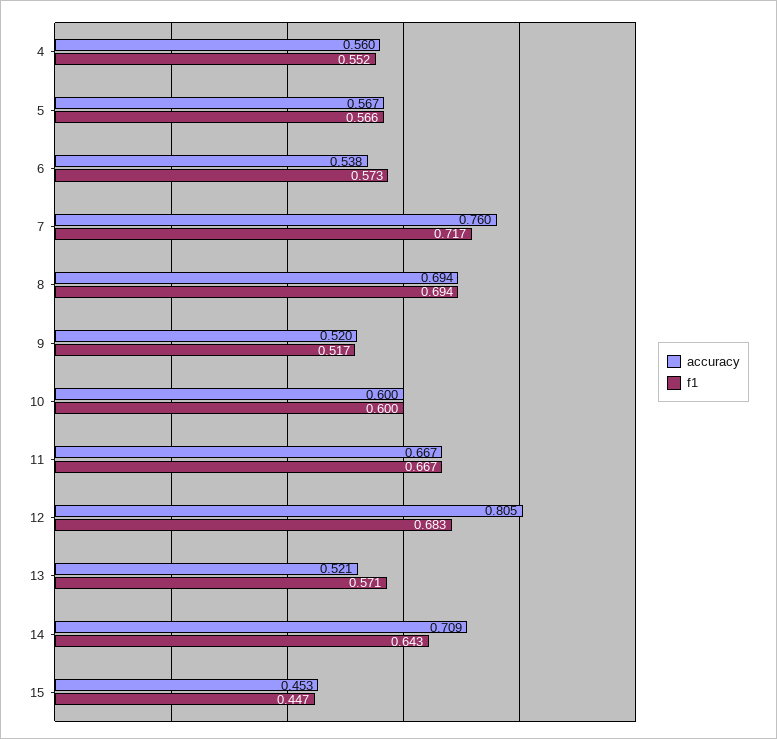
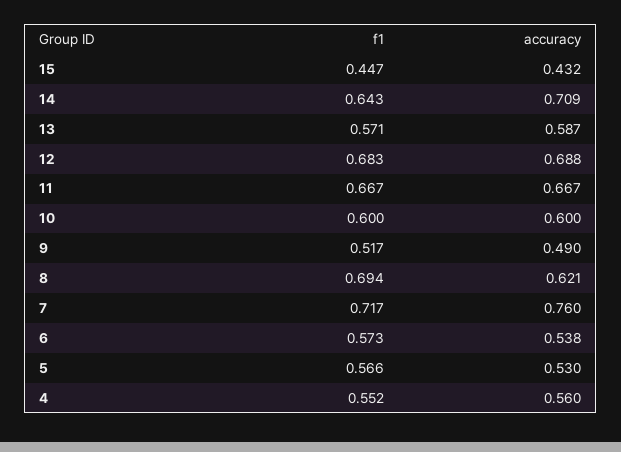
  {
    "accuracy": {
      "4": 0.56,
-     "5": 0.567,
+     "5": 0.53,
      "6": 0.538,
      "7": 0.76,
-     "8": 0.694,
+     "8": 0.621,
-     "9": 0.52,
+     "9": 0.49,
      "10": 0.6,
      "11": 0.667,
-     "12": 0.805,
+     "12": 0.688,
-     "13": 0.521,
+     "13": 0.587,
      "14": 0.709,
-     "15": 0.453
+     "15": 0.432
    },
    "f1": {
      "4": 0.552,
      "5": 0.566,
      "6": 0.573,
      "7": 0.717,
      "8": 0.694,
      "9": 0.517,
      "10": 0.6,
      "11": 0.667,
      "12": 0.683,
      "13": 0.571,
      "14": 0.643,
      "15": 0.447
    }
  }

